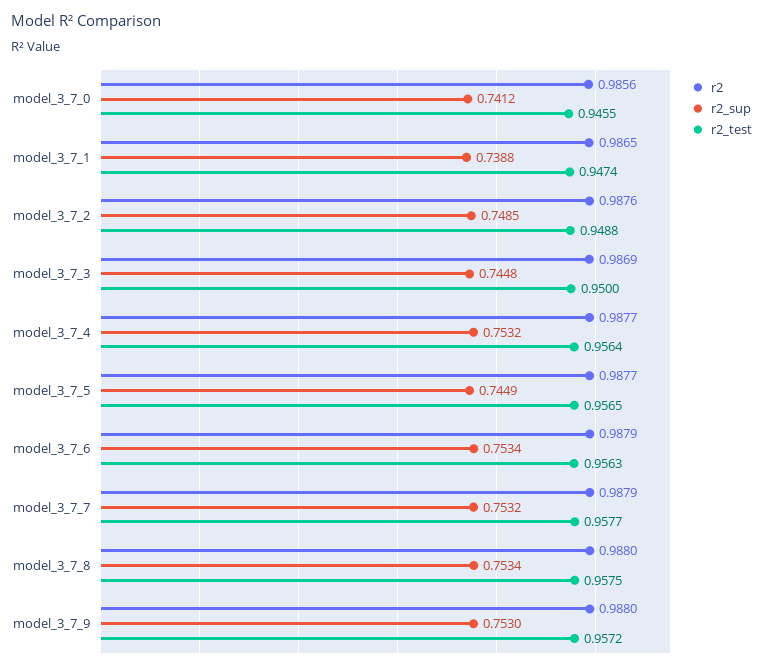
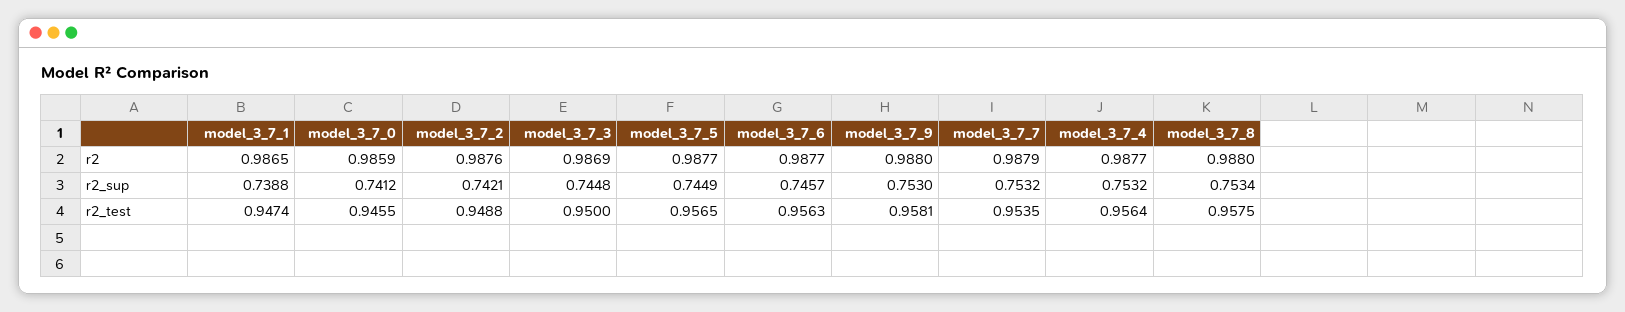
  {
    "r2": {
-     "model_3_7_0": 0.9856,
+     "model_3_7_0": 0.9859,
      "model_3_7_1": 0.9865,
      "model_3_7_2": 0.9876,
      "model_3_7_3": 0.9869,
      "model_3_7_4": 0.9877,
      "model_3_7_5": 0.9877,
-     "model_3_7_6": 0.9879,
+     "model_3_7_6": 0.9877,
      "model_3_7_7": 0.9879,
      "model_3_7_8": 0.988,
      "model_3_7_9": 0.988
    },
    "r2_sup": {
      "model_3_7_0": 0.7412,
      "model_3_7_1": 0.7388,
-     "model_3_7_2": 0.7485,
+     "model_3_7_2": 0.7421,
      "model_3_7_3": 0.7448,
      "model_3_7_4": 0.7532,
      "model_3_7_5": 0.7449,
-     "model_3_7_6": 0.7534,
+     "model_3_7_6": 0.7457,
      "model_3_7_7": 0.7532,
      "model_3_7_8": 0.7534,
      "model_3_7_9": 0.753
    },
    "r2_test": {
      "model_3_7_0": 0.9455,
      "model_3_7_1": 0.9474,
      "model_3_7_2": 0.9488,
      "model_3_7_3": 0.95,
      "model_3_7_4": 0.9564,
      "model_3_7_5": 0.9565,
      "model_3_7_6": 0.9563,
-     "model_3_7_7": 0.9577,
+     "model_3_7_7": 0.9535,
      "model_3_7_8": 0.9575,
-     "model_3_7_9": 0.9572
+     "model_3_7_9": 0.9581
    }
  }

